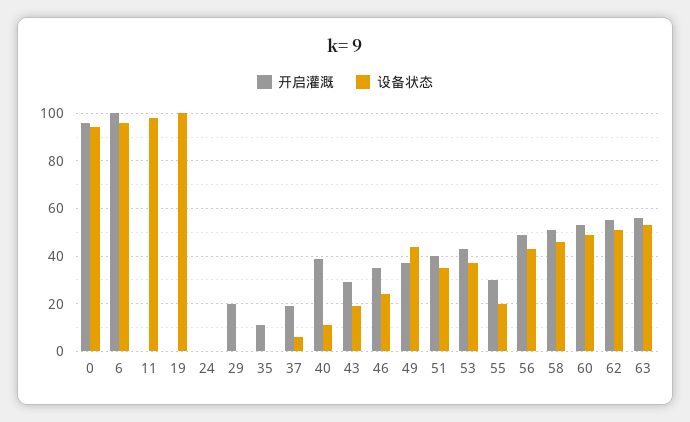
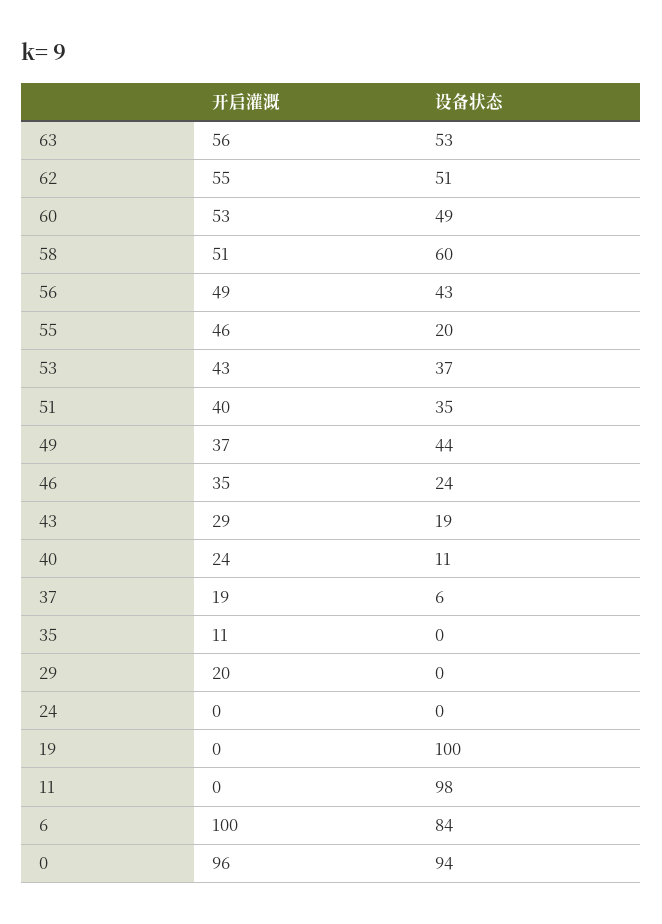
  {
    "开启灌溉": {
      "0": 96,
      "6": 100,
      "11": 0,
      "19": 0,
      "24": 0,
      "29": 20,
      "35": 11,
      "37": 19,
-     "40": 40,
+     "40": 24,
      "43": 29,
      "46": 35,
      "49": 37,
      "51": 40,
      "53": 43,
-     "55": 30,
+     "55": 46,
      "56": 49,
      "58": 51,
      "60": 53,
      "62": 55,
      "63": 56
    },
    "设备状态": {
      "0": 94,
-     "6": 95,
+     "6": 84,
      "11": 98,
      "19": 100,
      "24": 0,
      "29": 0,
      "35": 0,
      "37": 6,
      "40": 11,
      "43": 19,
      "46": 24,
      "49": 44,
      "51": 35,
      "53": 37,
      "55": 20,
      "56": 43,
-     "58": 45,
+     "58": 60,
      "60": 49,
      "62": 51,
      "63": 53
    }
  }

